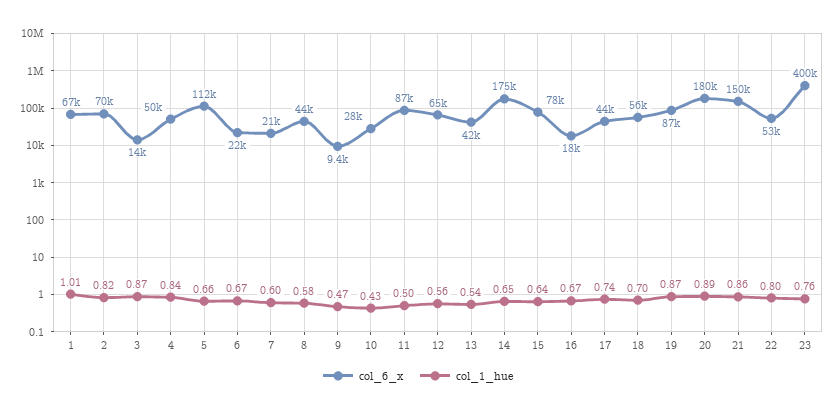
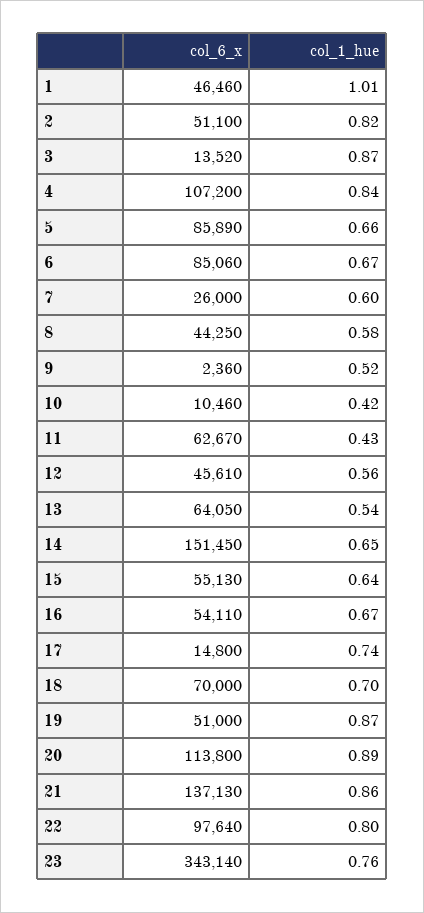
  {
    "col_6_x": {
-     "1": 67000,
+     "1": 46460,
-     "2": 70000,
+     "2": 51100,
      "3": 13520,
-     "4": 50000,
+     "4": 107200,
-     "5": 112000,
+     "5": 85890,
-     "6": 22000,
+     "6": 85060,
-     "7": 21000,
+     "7": 26000,
      "8": 44250,
-     "9": 9400,
+     "9": 2360,
-     "10": 28000,
+     "10": 10460,
-     "11": 87000,
+     "11": 62670,
-     "12": 65000,
+     "12": 45610,
-     "13": 42000,
+     "13": 64050,
-     "14": 175000,
+     "14": 151450,
-     "15": 78000,
+     "15": 55130,
-     "16": 18000,
+     "16": 54110,
-     "17": 44000,
+     "17": 14800,
-     "18": 56000,
+     "18": 70000,
-     "19": 87000,
+     "19": 51000,
-     "20": 180000,
+     "20": 113800,
-     "21": 150000,
+     "21": 137130,
-     "22": 53000,
+     "22": 97640,
-     "23": 400000
+     "23": 343140
    },
    "col_1_hue": {
      "1": 1.01,
      "2": 0.82,
      "3": 0.87,
      "4": 0.84,
      "5": 0.66,
      "6": 0.67,
      "7": 0.6,
      "8": 0.58,
-     "9": 0.47,
+     "9": 0.52,
-     "10": 0.43,
+     "10": 0.42,
-     "11": 0.5,
+     "11": 0.43,
      "12": 0.56,
      "13": 0.54,
      "14": 0.65,
      "15": 0.64,
      "16": 0.67,
      "17": 0.74,
      "18": 0.7,
      "19": 0.87,
      "20": 0.89,
      "21": 0.86,
      "22": 0.8,
      "23": 0.76
    }
  }

